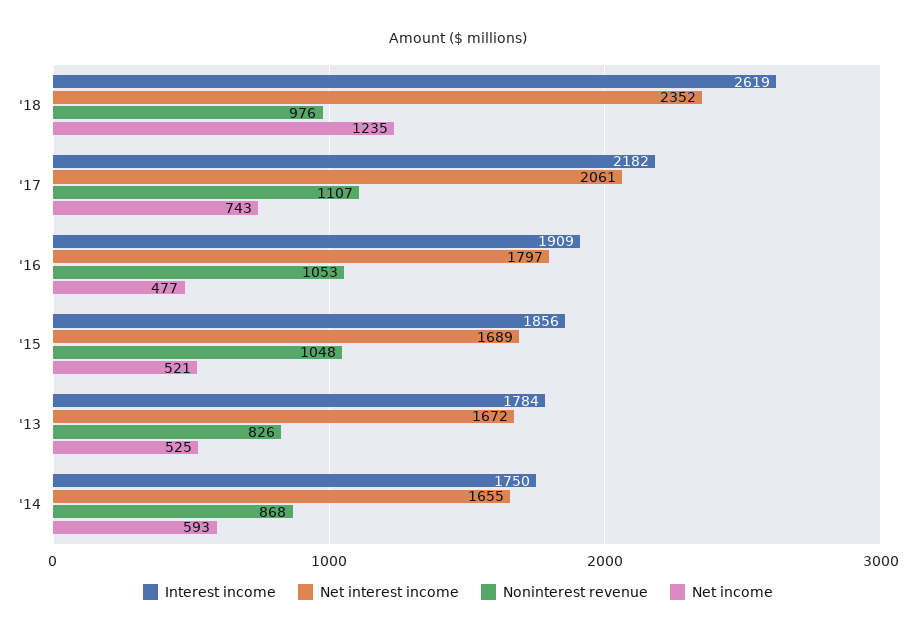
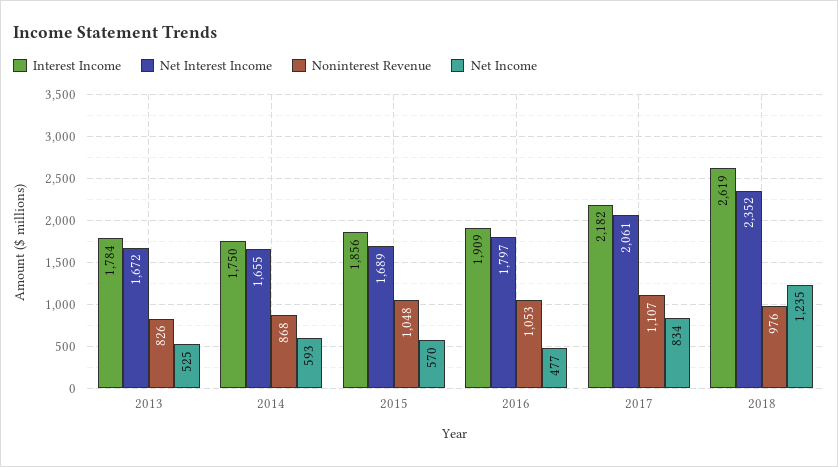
  {
    "Interest income": {
      "'18": 2619,
      "'17": 2182,
      "'16": 1909,
      "'15": 1856,
      "'13": 1784,
      "'14": 1750
    },
    "Net interest income": {
      "'18": 2352,
      "'17": 2061,
      "'16": 1797,
      "'15": 1689,
      "'13": 1672,
      "'14": 1655
    },
    "Noninterest revenue": {
      "'18": 976,
      "'17": 1107,
      "'16": 1053,
      "'15": 1048,
      "'13": 826,
      "'14": 868
    },
    "Net income": {
      "'18": 1235,
-     "'17": 743,
+     "'17": 834,
      "'16": 477,
-     "'15": 521,
+     "'15": 570,
      "'13": 525,
      "'14": 593
    }
  }

